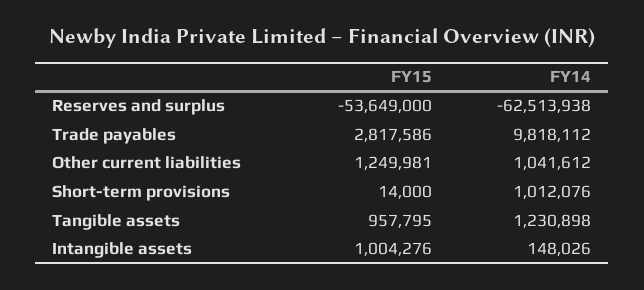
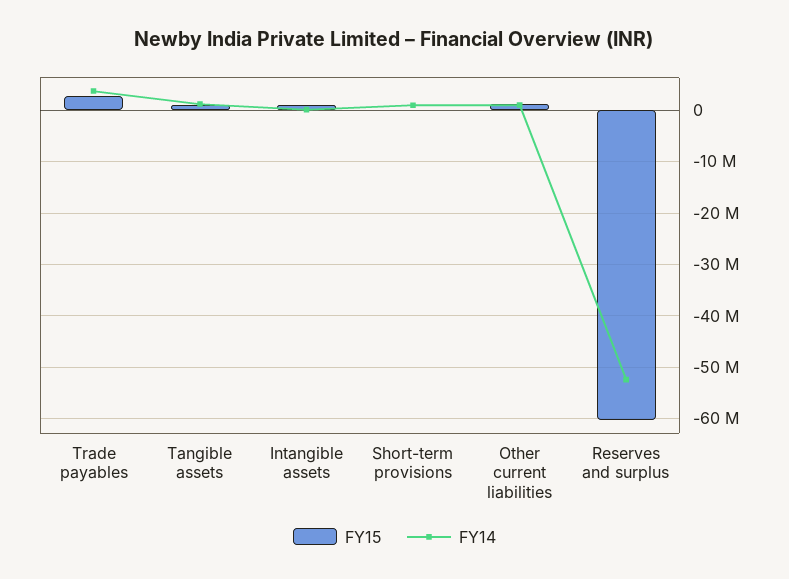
  {
    "FY15": {
-     "Reserves and surplus": -53649000,
+     "Reserves and surplus": -60000000,
      "Trade payables": 2817586,
      "Other current liabilities": 1249981,
      "Short-term provisions": 14000,
      "Tangible assets": 957795,
      "Intangible assets": 1004276
    },
    "FY14": {
-     "Reserves and surplus": -62513938,
+     "Reserves and surplus": -52000000,
-     "Trade payables": 9818112,
+     "Trade payables": 4000000,
      "Other current liabilities": 1041612,
      "Short-term provisions": 1012076,
      "Tangible assets": 1230898,
      "Intangible assets": 148026
    }
  }

